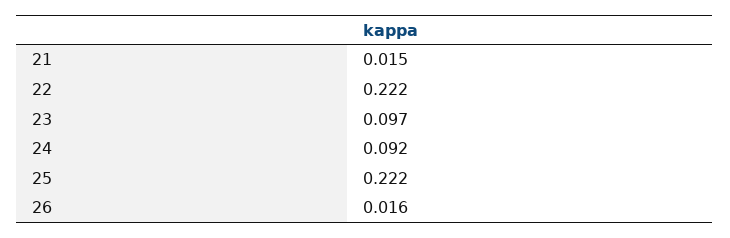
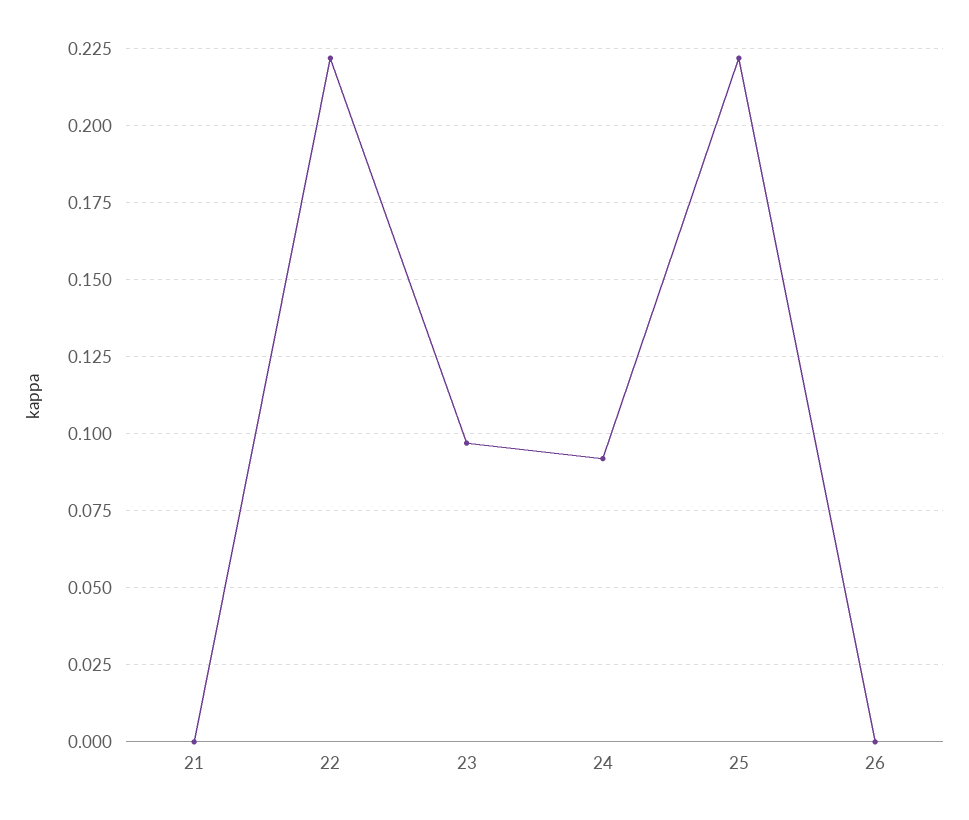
  {
-   "21": 0.015,
+   "21": 0,
    "22": 0.222,
    "23": 0.097,
    "24": 0.092,
    "25": 0.222,
-   "26": 0.016
+   "26": 0
  }

